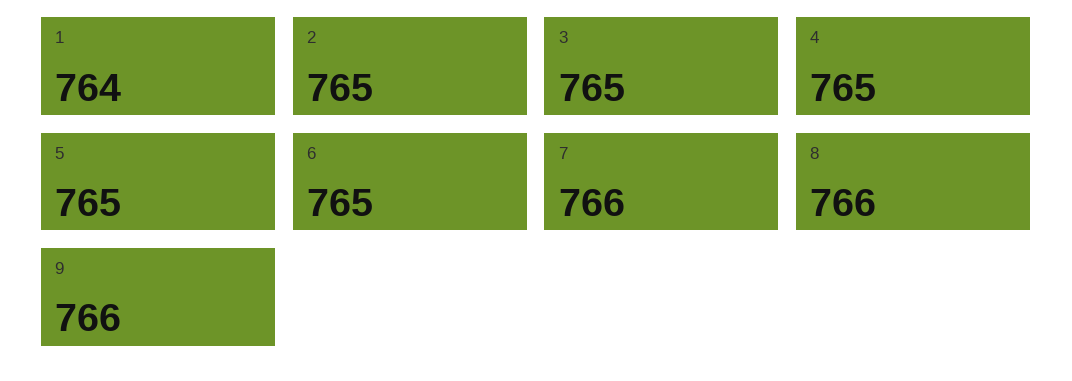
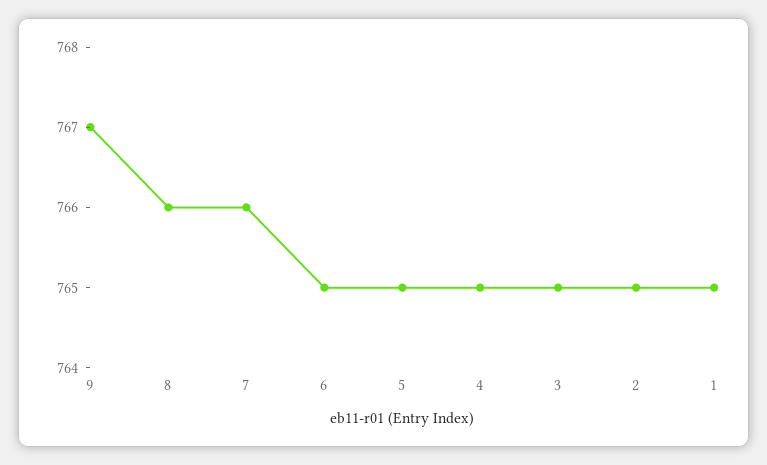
  {
-   "1": 764,
+   "1": 765,
    "2": 765,
    "3": 765,
    "4": 765,
    "5": 765,
    "6": 765,
    "7": 766,
    "8": 766,
-   "9": 766
+   "9": 767
  }

